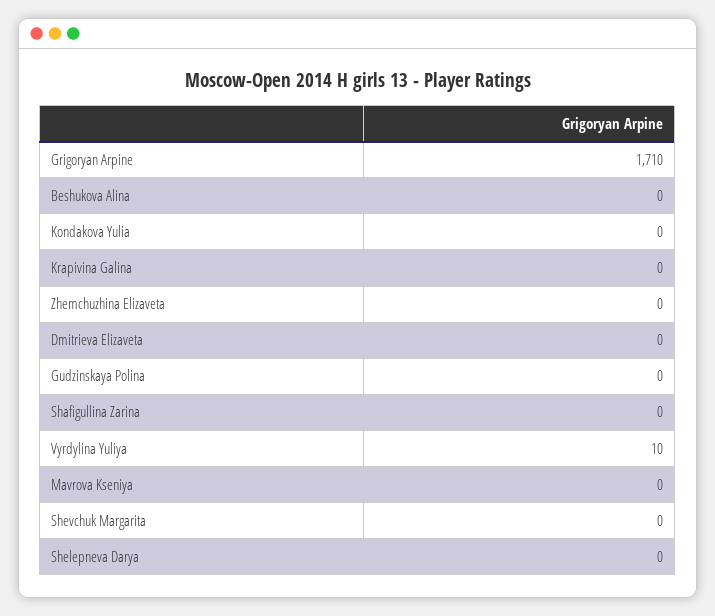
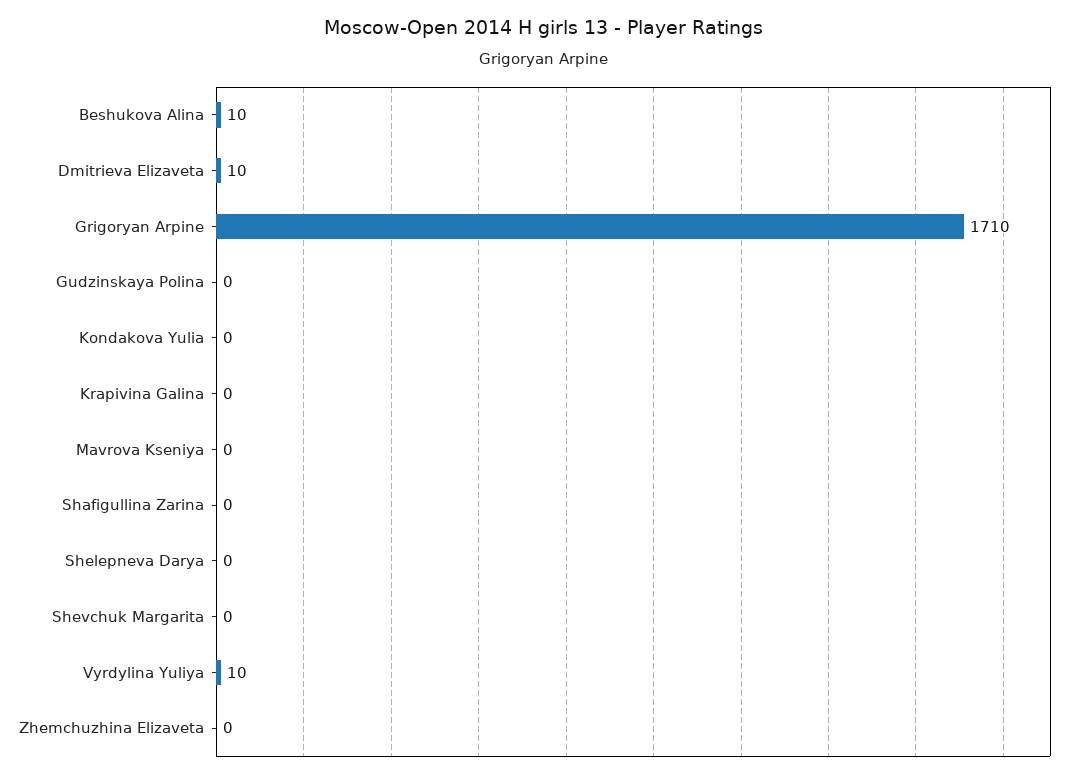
  {
    "Grigoryan Arpine": 1710,
-   "Beshukova Alina": 0,
+   "Beshukova Alina": 10,
    "Kondakova Yulia": 0,
    "Krapivina Galina": 0,
    "Zhemchuzhina Elizaveta": 0,
-   "Dmitrieva Elizaveta": 0,
+   "Dmitrieva Elizaveta": 10,
    "Gudzinskaya Polina": 0,
    "Shafigullina Zarina": 0,
    "Vyrdylina Yuliya": 10,
    "Mavrova Kseniya": 0,
    "Shevchuk Margarita": 0,
    "Shelepneva Darya": 0
  }

